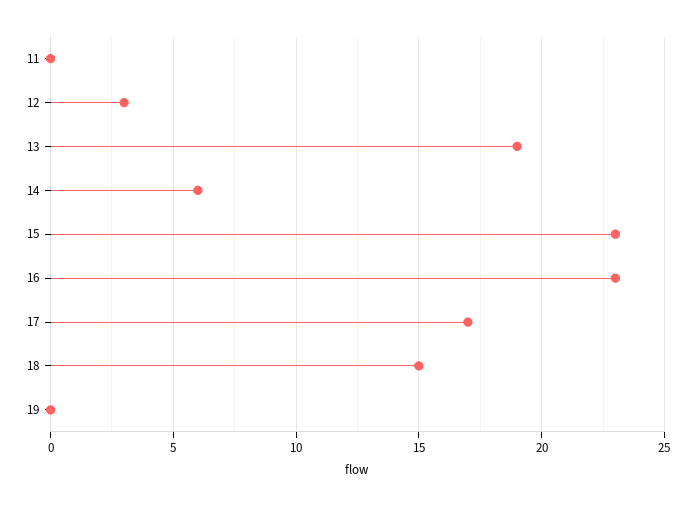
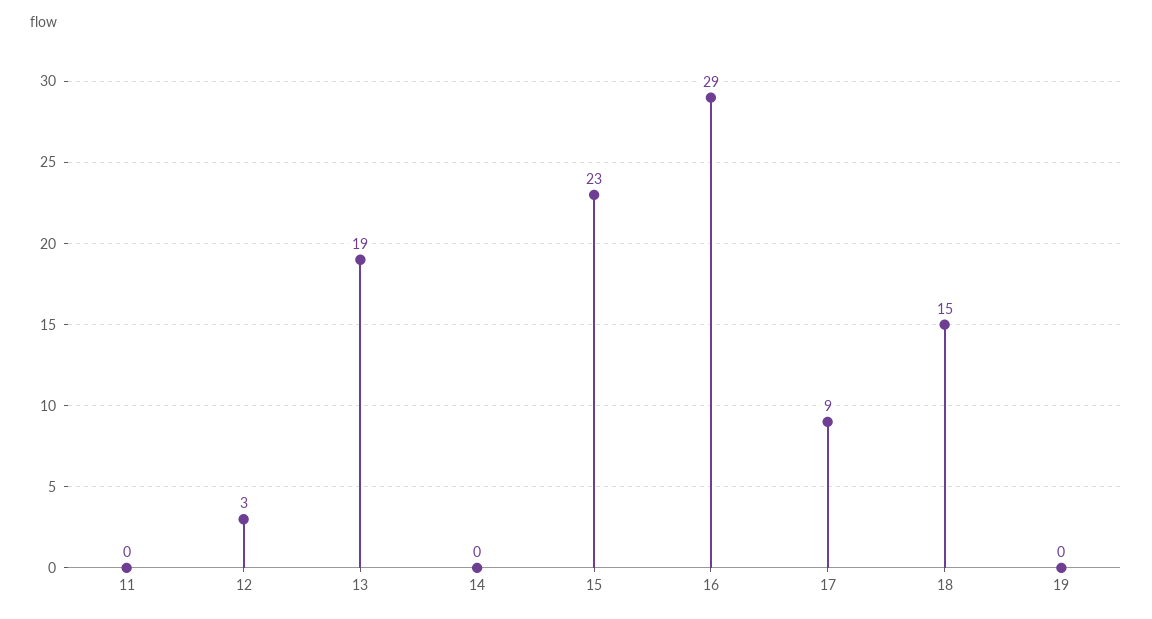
  {
    "11": 0,
    "12": 3,
    "13": 19,
-   "14": 6,
+   "14": 0,
    "15": 23,
-   "16": 23,
+   "16": 29,
-   "17": 17,
+   "17": 9,
    "18": 15,
    "19": 0
  }

